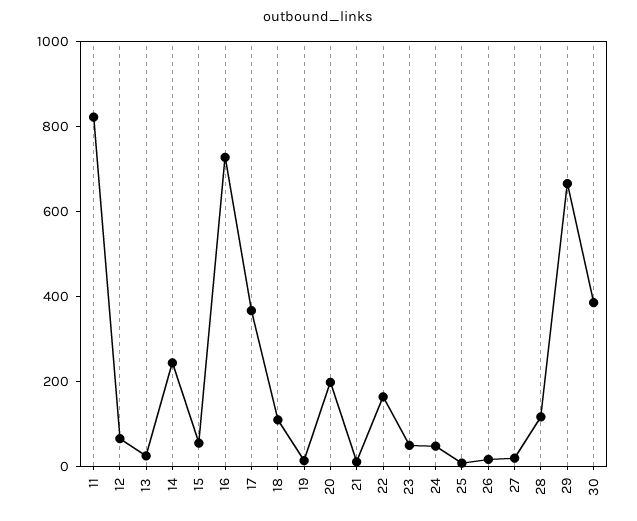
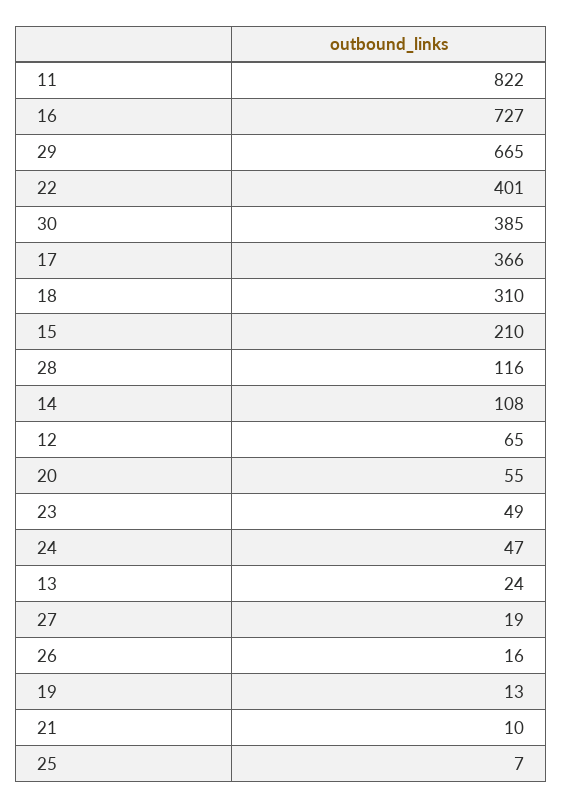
  {
    "11": 822,
    "12": 65,
    "13": 24,
-   "14": 250,
+   "14": 108,
-   "15": 50,
+   "15": 210,
    "16": 727,
    "17": 366,
-   "18": 100,
+   "18": 310,
    "19": 13,
-   "20": 200,
+   "20": 55,
    "21": 10,
-   "22": 150,
+   "22": 401,
    "23": 49,
    "24": 47,
    "25": 7,
    "26": 16,
    "27": 19,
    "28": 116,
    "29": 665,
    "30": 385
  }

